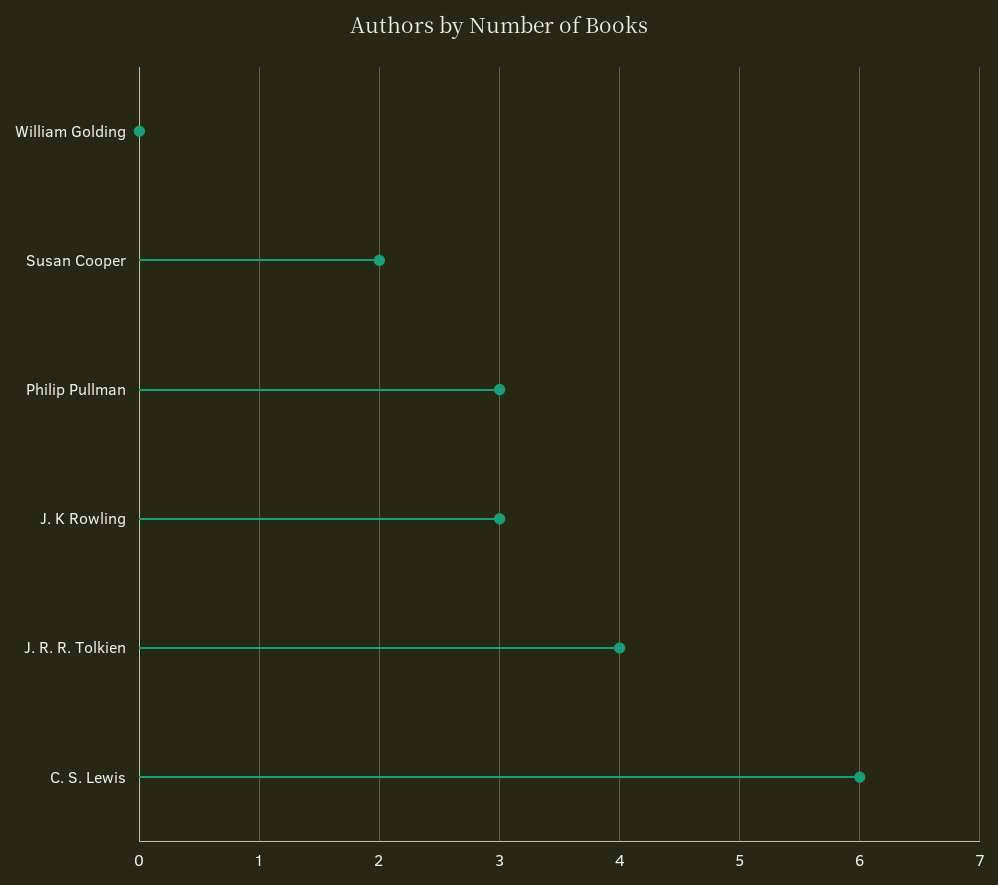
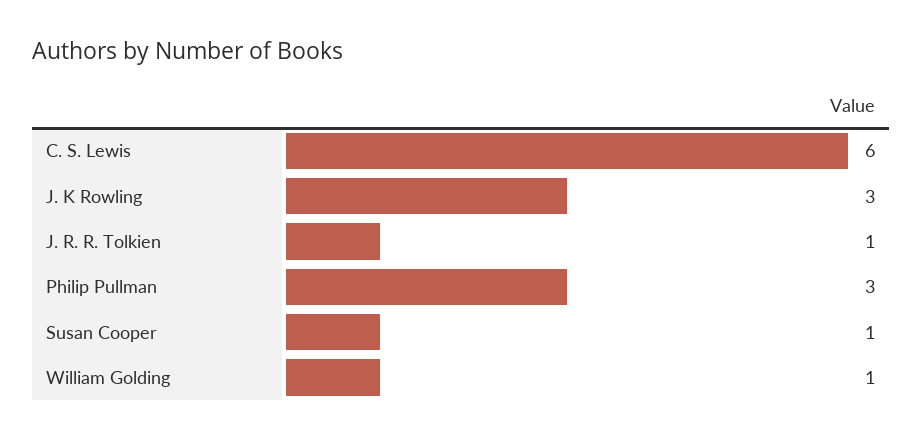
  {
-   "William Golding": 0,
+   "William Golding": 1,
-   "Susan Cooper": 2,
+   "Susan Cooper": 1,
    "Philip Pullman": 3,
    "J. K Rowling": 3,
-   "J. R. R. Tolkien": 4,
+   "J. R. R. Tolkien": 1,
    "C. S. Lewis": 6
  }

